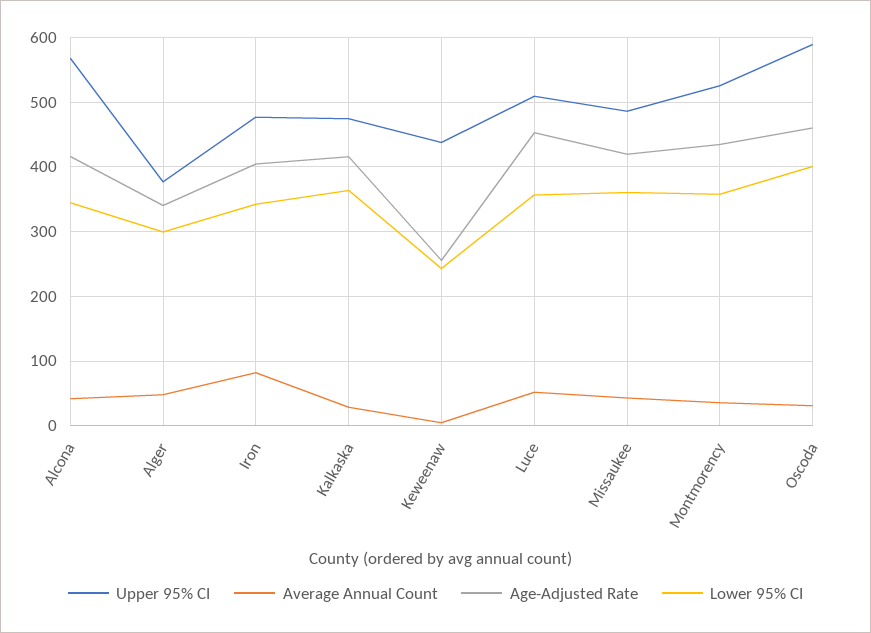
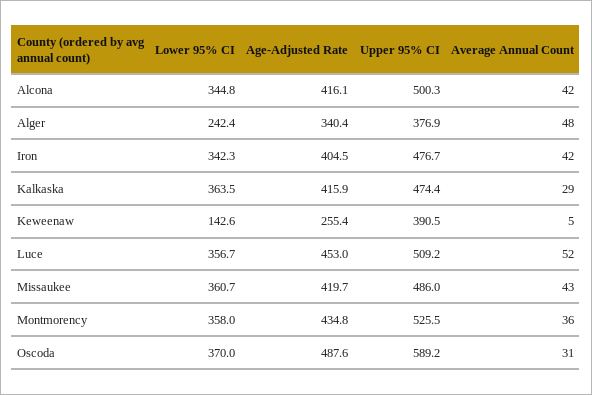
  {
    "Upper 95% CI": {
-     "Alcona": 570,
+     "Alcona": 500.3,
      "Alger": 376.9,
      "Iron": 476.7,
      "Kalkaska": 474.4,
-     "Keweenaw": 440,
+     "Keweenaw": 390.5,
      "Luce": 509.2,
      "Missaukee": 486,
      "Montmorency": 525.5,
      "Oscoda": 589.2
    },
    "Average Annual Count": {
      "Alcona": 42,
      "Alger": 48,
-     "Iron": 80,
+     "Iron": 42,
      "Kalkaska": 29,
      "Keweenaw": 5,
      "Luce": 52,
      "Missaukee": 43,
      "Montmorency": 36,
      "Oscoda": 31
    },
    "Age-Adjusted Rate": {
      "Alcona": 416.1,
      "Alger": 340.4,
      "Iron": 404.5,
      "Kalkaska": 415.9,
      "Keweenaw": 255.4,
      "Luce": 453,
      "Missaukee": 419.7,
      "Montmorency": 434.8,
-     "Oscoda": 460
+     "Oscoda": 487.6
    },
    "Lower 95% CI": {
      "Alcona": 344.8,
-     "Alger": 300,
+     "Alger": 242.4,
      "Iron": 342.3,
      "Kalkaska": 363.5,
-     "Keweenaw": 240,
+     "Keweenaw": 142.6,
      "Luce": 356.7,
      "Missaukee": 360.7,
      "Montmorency": 358,
-     "Oscoda": 400
+     "Oscoda": 370
    }
  }

